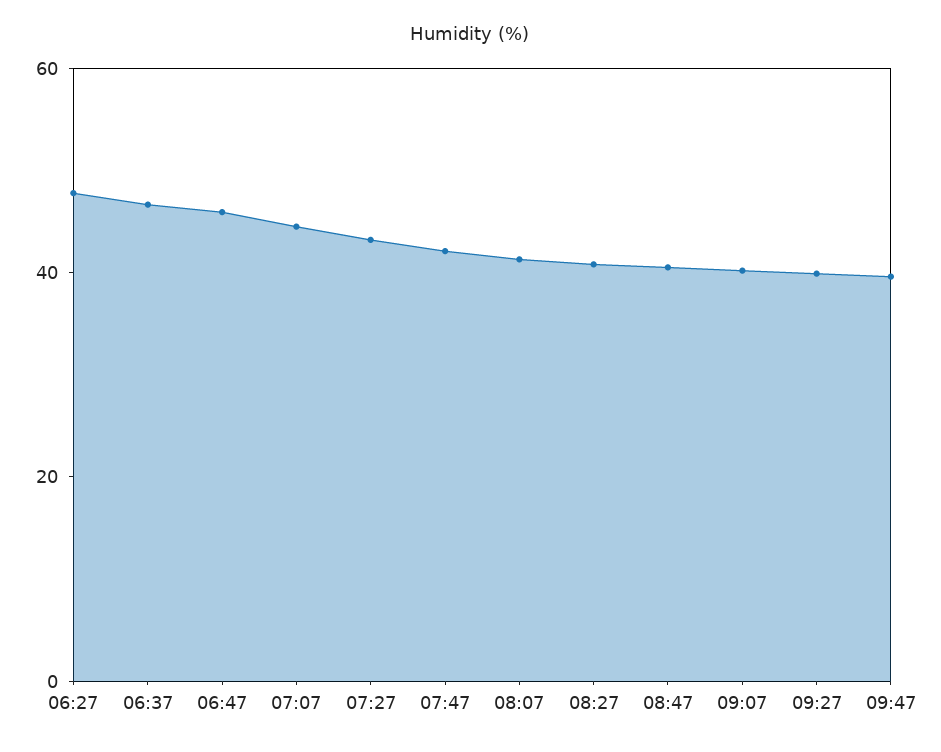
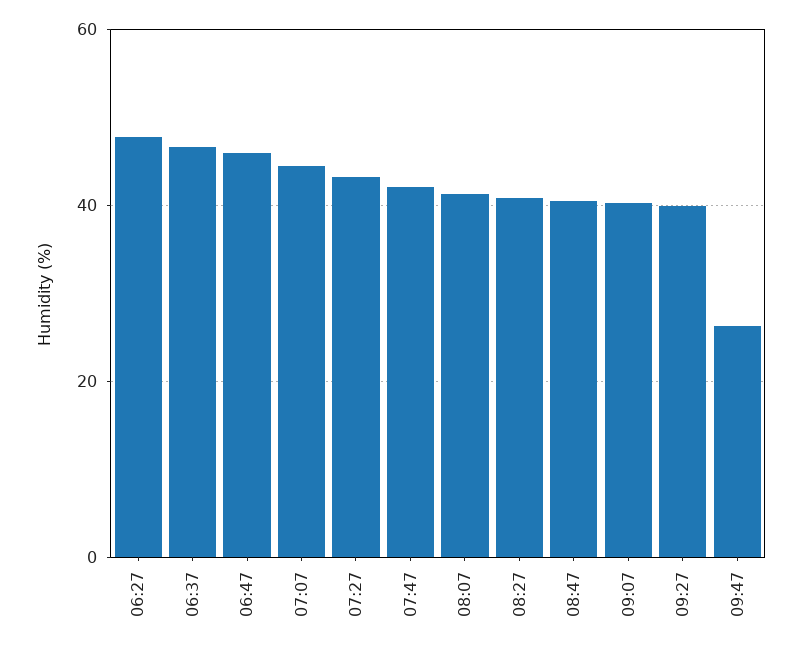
  {
    "06:27": 48,
    "06:37": 46,
    "06:47": 46,
    "07:07": 44,
    "07:27": 44,
    "07:47": 42,
    "08:07": 42,
    "08:27": 40,
    "08:47": 40,
    "09:07": 40,
    "09:27": 40,
-   "09:47": 40
+   "09:47": 26
  }

